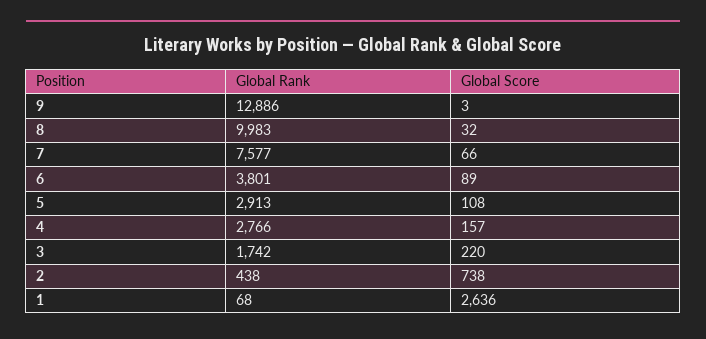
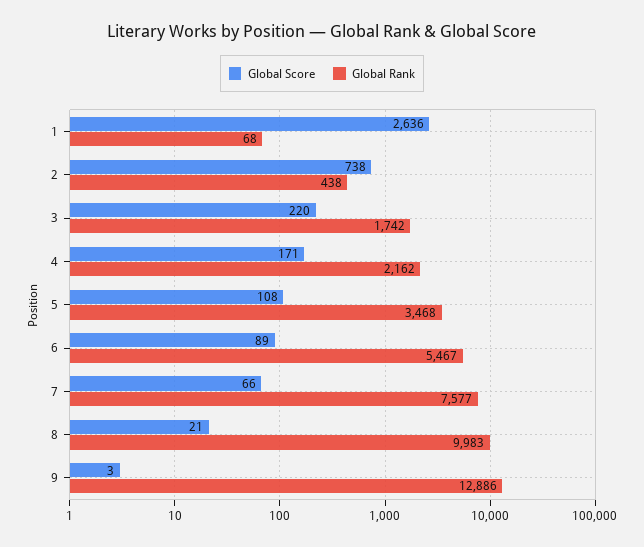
  {
    "Global Rank": {
      "9": 12886,
      "8": 9983,
      "7": 7577,
-     "6": 3801,
+     "6": 5467,
-     "5": 2913,
+     "5": 3468,
-     "4": 2766,
+     "4": 2162,
      "3": 1742,
      "2": 438,
      "1": 68
    },
    "Global Score": {
      "9": 3,
-     "8": 32,
+     "8": 21,
      "7": 66,
      "6": 89,
      "5": 108,
-     "4": 157,
+     "4": 171,
      "3": 220,
      "2": 738,
      "1": 2636
    }
  }

